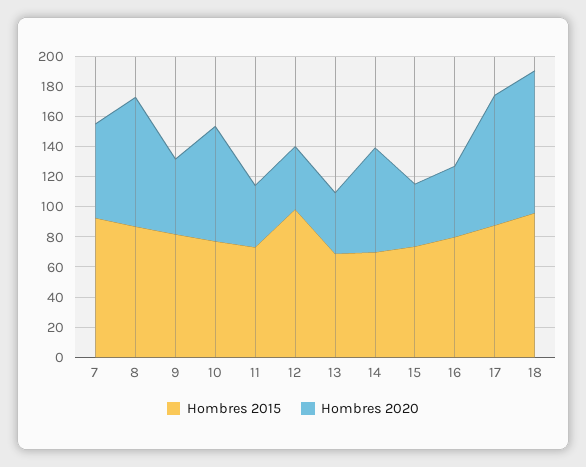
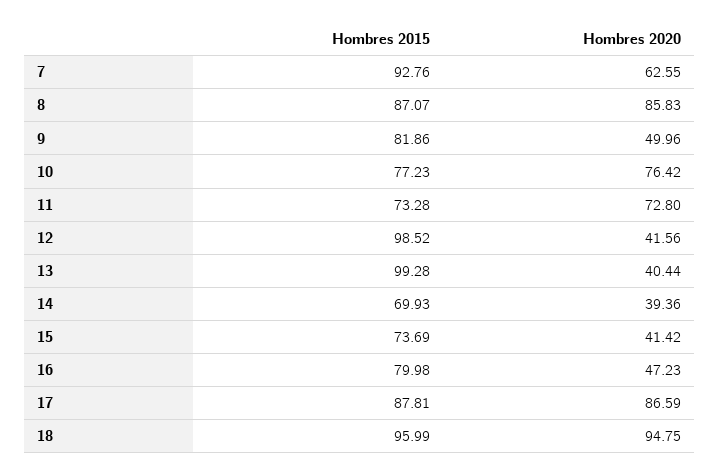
  {
    "Hombres 2015": {
      "7": 92.76,
      "8": 87.07,
      "9": 81.86,
      "10": 77.23,
      "11": 73.28,
      "12": 98.52,
-     "13": 70,
+     "13": 99.28,
      "14": 69.93,
      "15": 73.69,
      "16": 79.98,
      "17": 87.81,
      "18": 95.99
    },
    "Hombres 2020": {
      "7": 62.55,
      "8": 85.83,
      "9": 49.96,
      "10": 76.42,
-     "11": 40,
+     "11": 72.8,
      "12": 41.56,
      "13": 40.44,
-     "14": 70,
+     "14": 39.36,
      "15": 41.42,
      "16": 47.23,
      "17": 86.59,
      "18": 94.75
    }
  }

